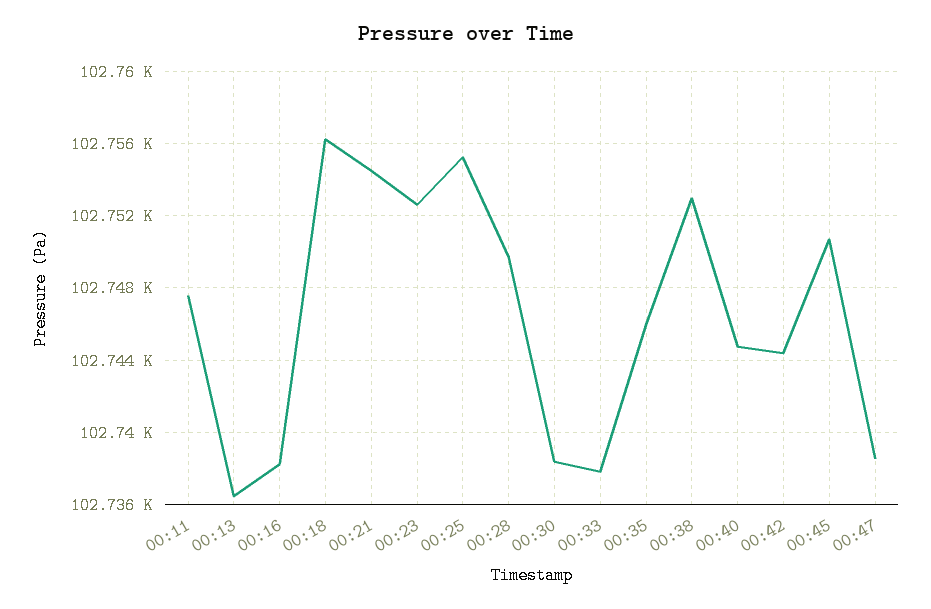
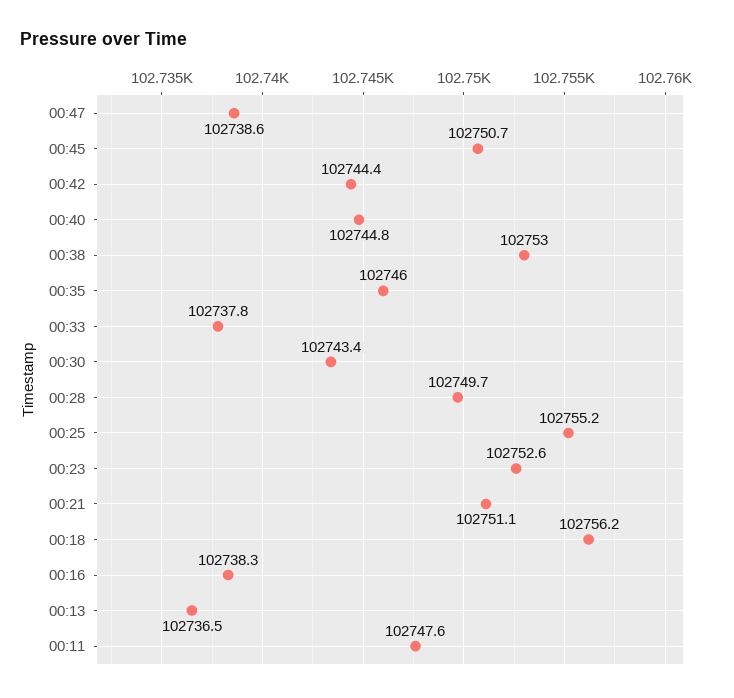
  {
    "00:11": 102747.6,
    "00:13": 102736.5,
    "00:16": 102738.3,
    "00:18": 102756.2,
-   "00:21": 102754.5,
+   "00:21": 102751.1,
    "00:23": 102752.6,
    "00:25": 102755.2,
    "00:28": 102749.7,
-   "00:30": 102738.5,
+   "00:30": 102743.4,
    "00:33": 102737.8,
    "00:35": 102746,
    "00:38": 102753,
    "00:40": 102744.8,
    "00:42": 102744.4,
    "00:45": 102750.7,
    "00:47": 102738.6
  }

